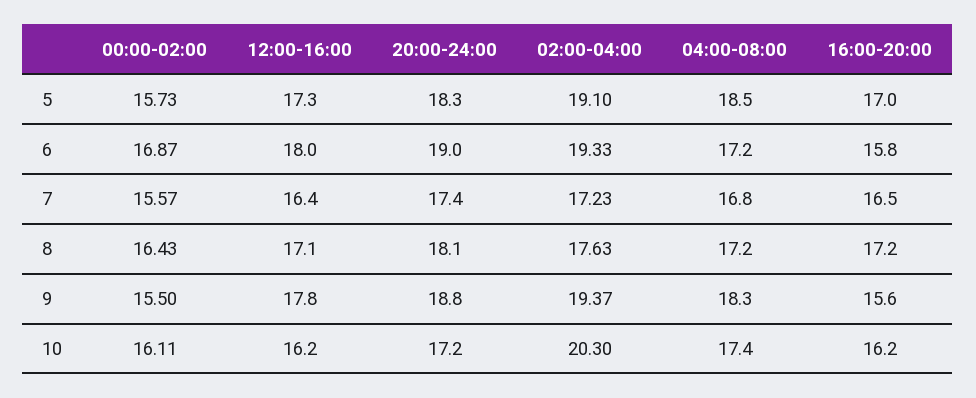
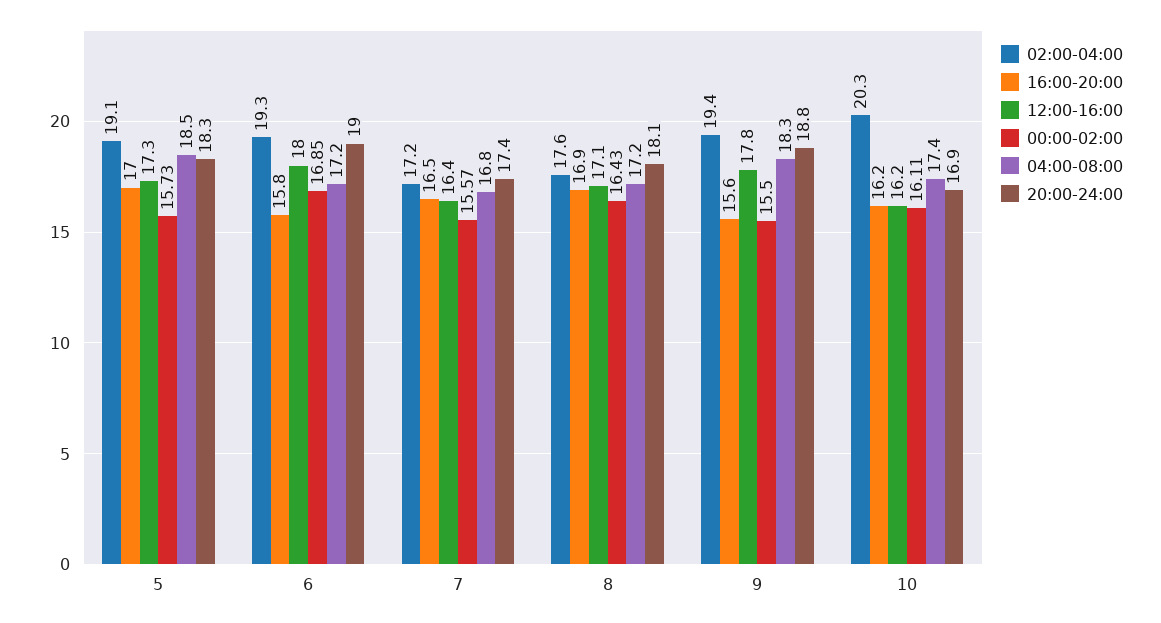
  {
    "00:00-02:00": {
      "5": 15.73,
-     "6": 16.87,
+     "6": 16.85,
      "7": 15.57,
      "8": 16.43,
      "9": 15.5,
      "10": 16.11
    },
    "12:00-16:00": {
      "5": 17.3,
      "6": 18,
      "7": 16.4,
      "8": 17.1,
      "9": 17.8,
      "10": 16.2
    },
    "20:00-24:00": {
      "5": 18.3,
      "6": 19,
      "7": 17.4,
      "8": 18.1,
      "9": 18.8,
-     "10": 17.2
+     "10": 16.9
    },
    "02:00-04:00": {
      "5": 19.1,
      "6": 19.33,
      "7": 17.23,
      "8": 17.63,
      "9": 19.37,
      "10": 20.3
    },
    "04:00-08:00": {
      "5": 18.5,
      "6": 17.2,
      "7": 16.8,
      "8": 17.2,
      "9": 18.3,
      "10": 17.4
    },
    "16:00-20:00": {
      "5": 17,
      "6": 15.8,
      "7": 16.5,
-     "8": 17.2,
+     "8": 16.9,
      "9": 15.6,
      "10": 16.2
    }
  }

